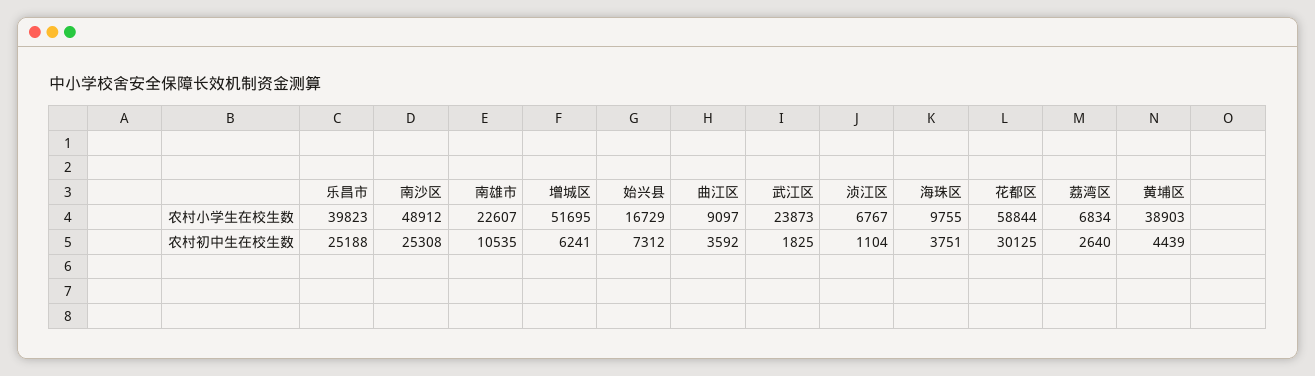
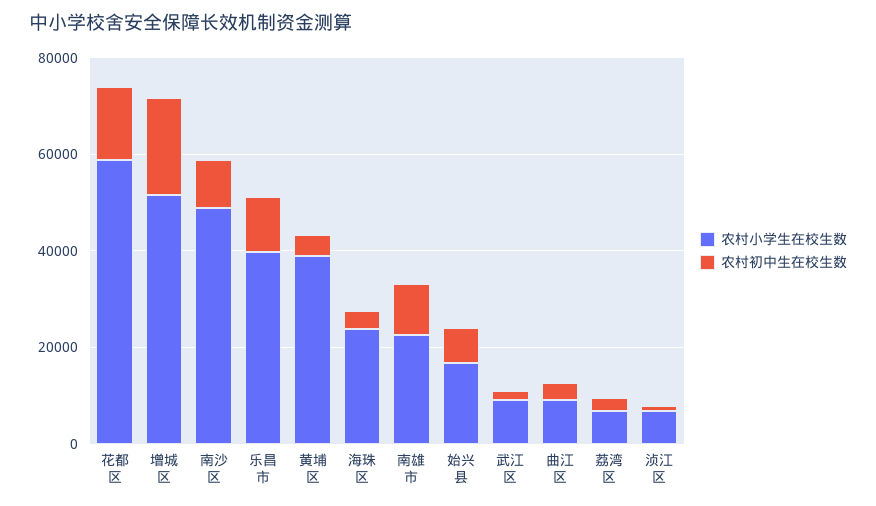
  {
    "农村小学生在校生数": {
      "乐昌市": 39823,
      "南沙区": 48912,
      "南雄市": 22607,
      "增城区": 51695,
      "始兴县": 16729,
      "曲江区": 9097,
-     "武江区": 23873,
+     "武江区": 10000,
      "浈江区": 6767,
-     "海珠区": 9755,
+     "海珠区": 25000,
      "花都区": 58844,
      "荔湾区": 6834,
      "黄埔区": 38903
    },
    "农村初中生在校生数": {
-     "乐昌市": 25188,
+     "乐昌市": 10000,
-     "南沙区": 25308,
+     "南沙区": 10000,
      "南雄市": 10535,
-     "增城区": 6241,
+     "增城区": 20000,
      "始兴县": 7312,
      "曲江区": 3592,
      "武江区": 1825,
      "浈江区": 1104,
      "海珠区": 3751,
-     "花都区": 30125,
+     "花都区": 15000,
      "荔湾区": 2640,
      "黄埔区": 4439
    }
  }

